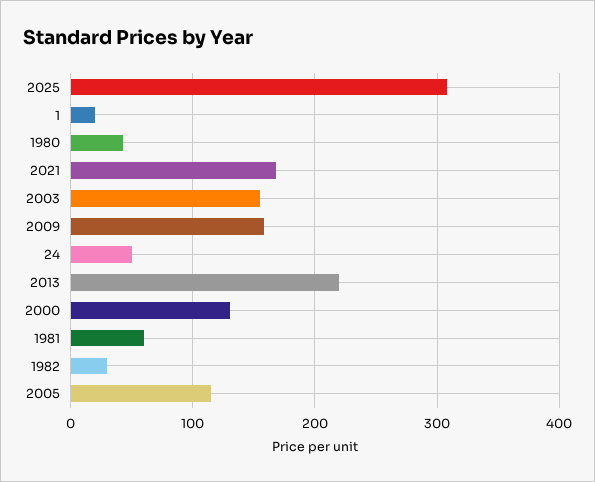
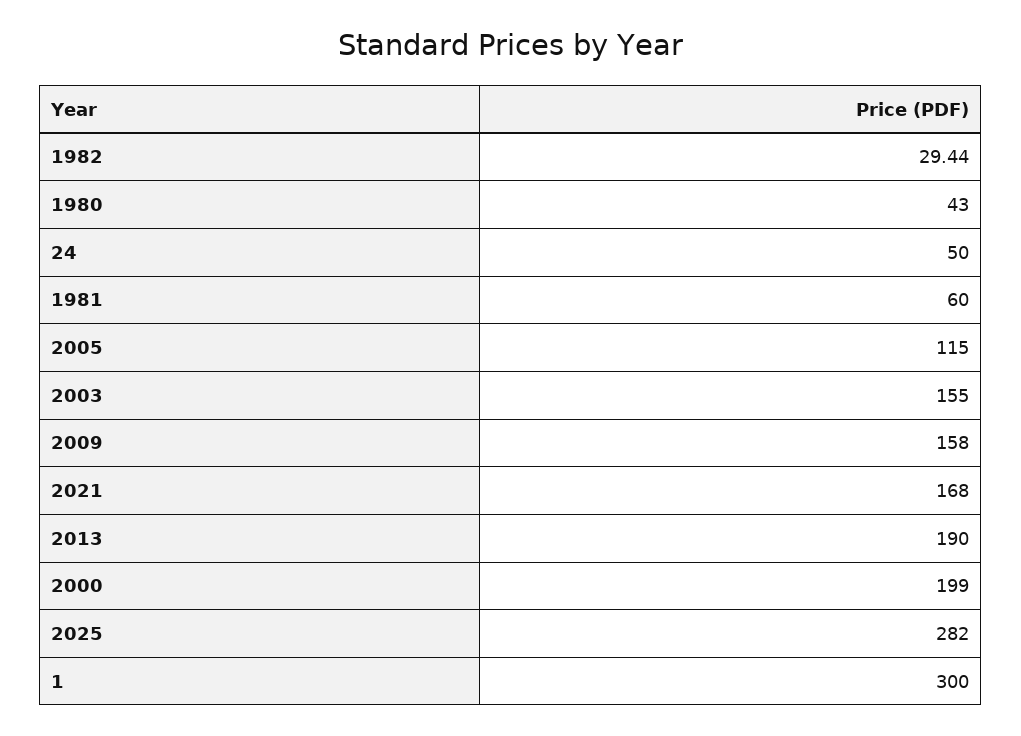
  {
-   "2025": 310,
+   "2025": 282,
-   "1": 20,
+   "1": 300,
    "1980": 43,
    "2021": 168,
    "2003": 155,
    "2009": 158,
    "24": 50,
-   "2013": 220,
+   "2013": 190,
-   "2000": 130,
+   "2000": 199,
    "1981": 60,
    "1982": 29.44,
    "2005": 115
  }

